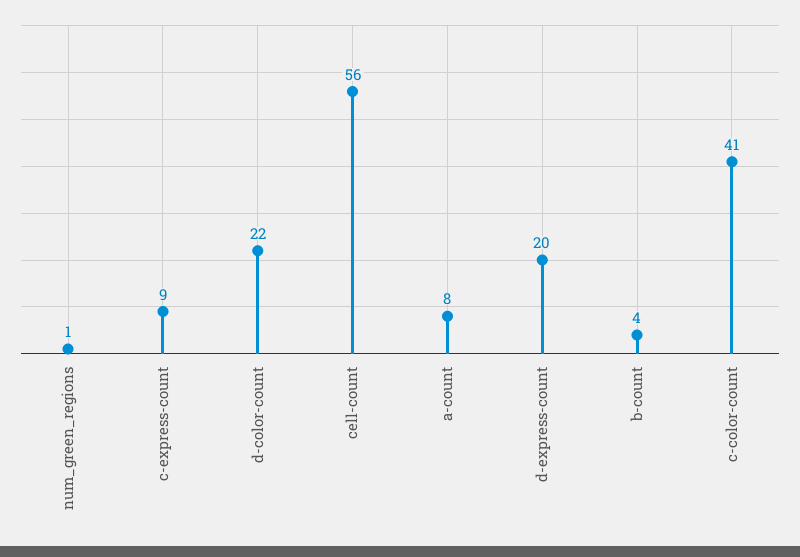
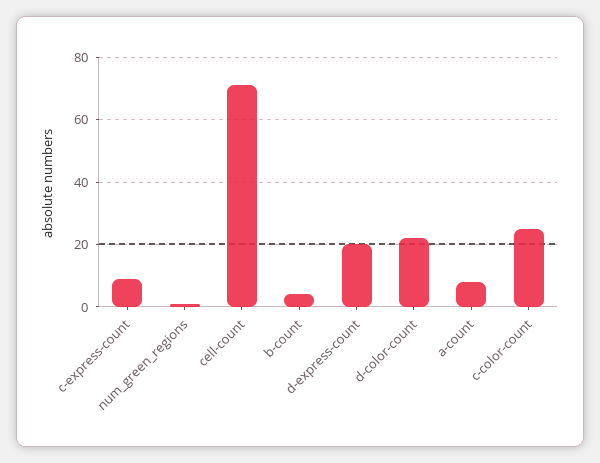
  {
    "num_green_regions": 1,
    "c-express-count": 9,
    "d-color-count": 22,
-   "cell-count": 56,
+   "cell-count": 70,
    "a-count": 8,
    "d-express-count": 20,
    "b-count": 4,
-   "c-color-count": 41
+   "c-color-count": 25
  }

